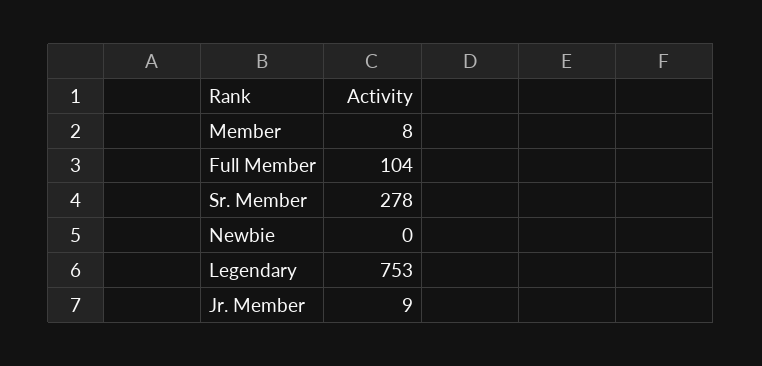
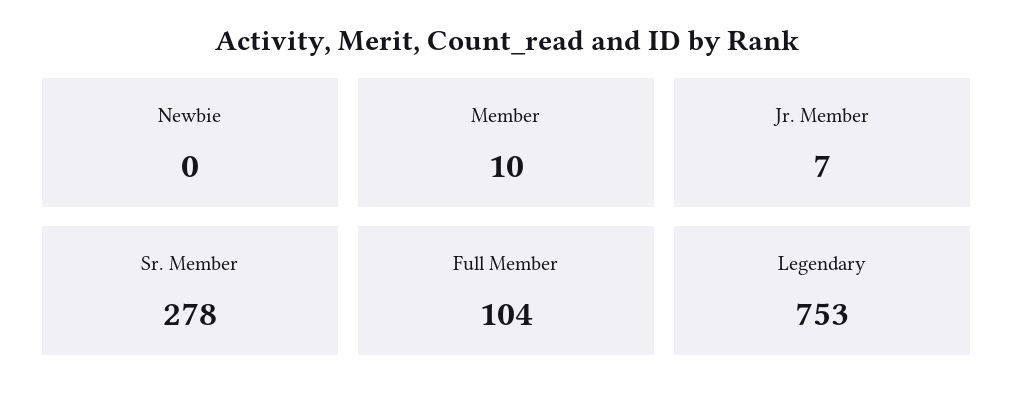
  {
-   "Member": 8,
+   "Member": 10,
    "Full Member": 104,
    "Sr. Member": 278,
    "Newbie": 0,
    "Legendary": 753,
-   "Jr. Member": 9
+   "Jr. Member": 7
  }

